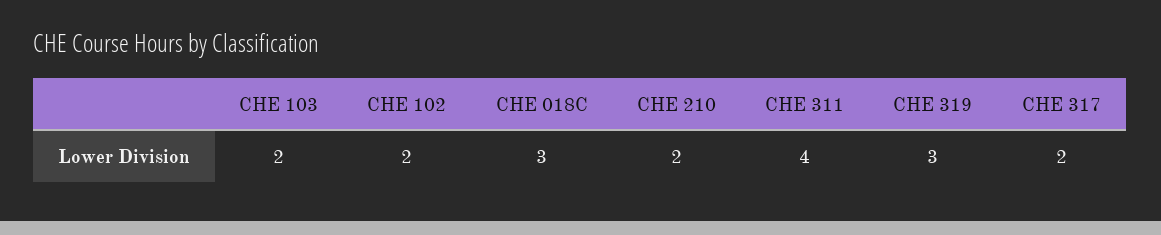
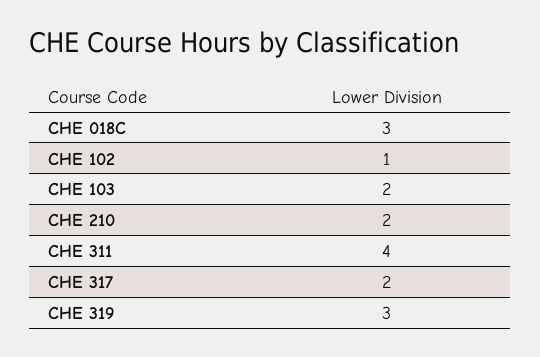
  {
    "CHE 103": 2,
-   "CHE 102": 2,
+   "CHE 102": 1,
    "CHE 018C": 3,
    "CHE 210": 2,
    "CHE 311": 4,
    "CHE 319": 3,
    "CHE 317": 2
  }

